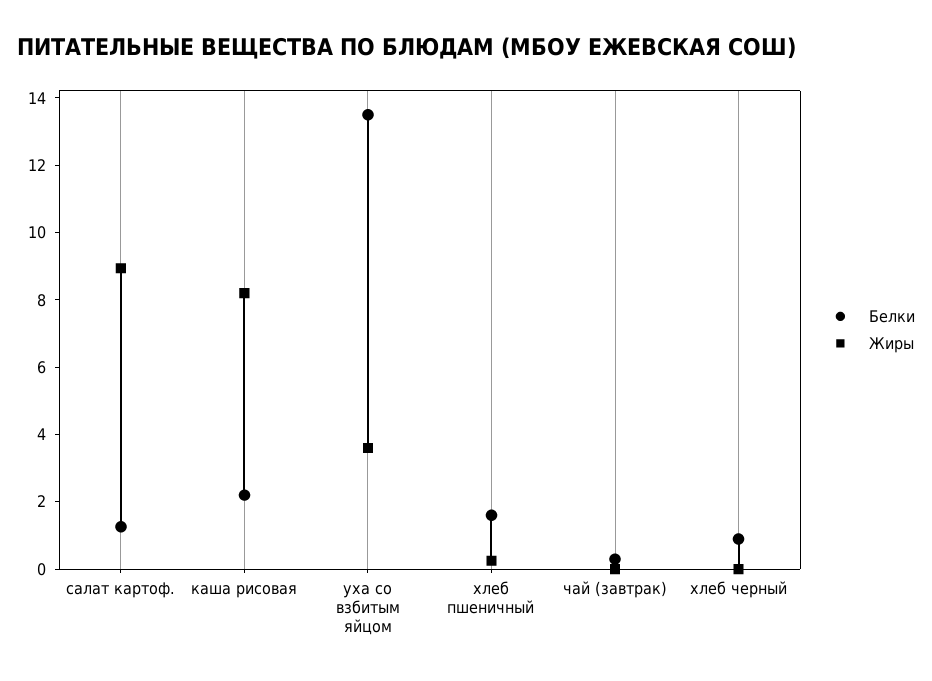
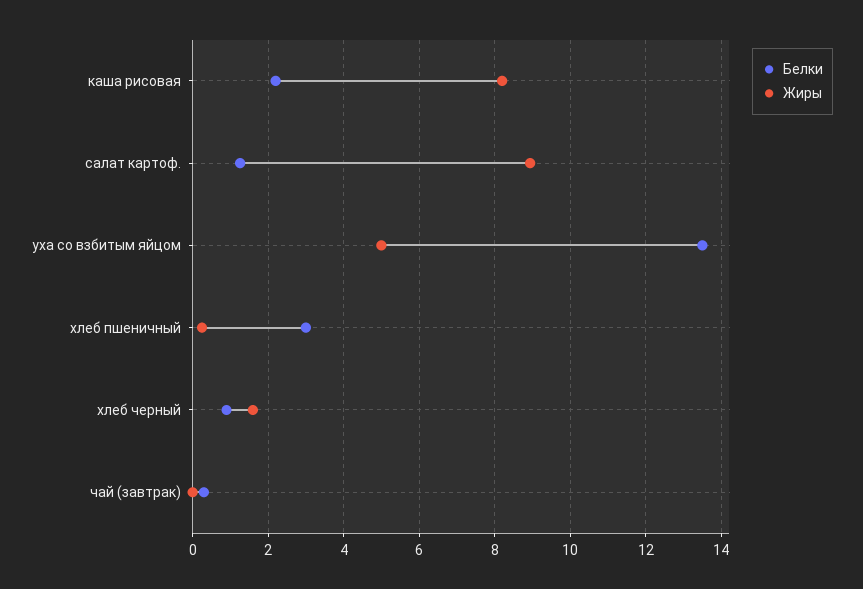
  {
    "Белки": {
      "салат картоф.": 1.2,
      "каша рисовая": 2.2,
      "уха со взбитым яйцом": 13.6,
-     "хлеб пшеничный": 1.5,
+     "хлеб пшеничный": 3,
      "чай (завтрак)": 0.4,
      "хлеб черный": 1
    },
    "Жиры": {
      "салат картоф.": 9,
      "каша рисовая": 8.2,
-     "уха со взбитым яйцом": 3.5,
+     "уха со взбитым яйцом": 5,
      "хлеб пшеничный": 0.2,
      "чай (завтрак)": 0,
-     "хлеб черный": 0
+     "хлеб черный": 1.6
    }
  }

